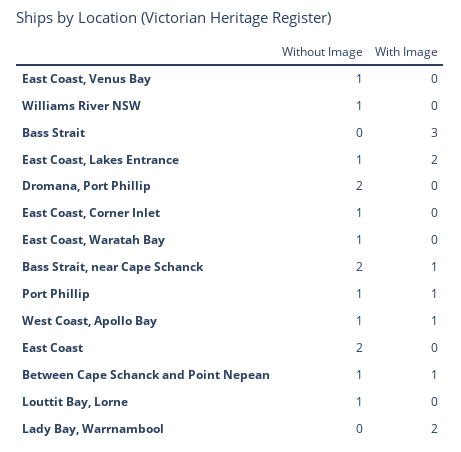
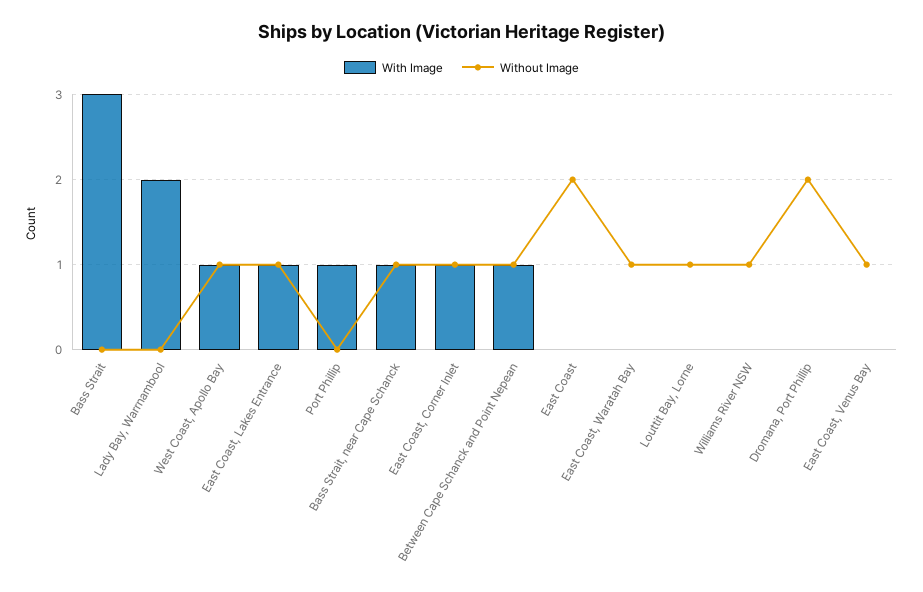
  {
    "Without Image": {
      "East Coast, Venus Bay": 1,
      "Williams River NSW": 1,
      "Bass Strait": 0,
      "East Coast, Lakes Entrance": 1,
      "Dromana, Port Phillip": 2,
      "East Coast, Corner Inlet": 1,
      "East Coast, Waratah Bay": 1,
-     "Bass Strait, near Cape Schanck": 2,
+     "Bass Strait, near Cape Schanck": 1,
-     "Port Phillip": 1,
+     "Port Phillip": 0,
      "West Coast, Apollo Bay": 1,
      "East Coast": 2,
      "Between Cape Schanck and Point Nepean": 1,
      "Louttit Bay, Lorne": 1,
      "Lady Bay, Warrnambool": 0
    },
    "With Image": {
      "East Coast, Venus Bay": 0,
      "Williams River NSW": 0,
      "Bass Strait": 3,
-     "East Coast, Lakes Entrance": 2,
+     "East Coast, Lakes Entrance": 1,
      "Dromana, Port Phillip": 0,
-     "East Coast, Corner Inlet": 0,
+     "East Coast, Corner Inlet": 1,
      "East Coast, Waratah Bay": 0,
      "Bass Strait, near Cape Schanck": 1,
      "Port Phillip": 1,
      "West Coast, Apollo Bay": 1,
      "East Coast": 0,
      "Between Cape Schanck and Point Nepean": 1,
      "Louttit Bay, Lorne": 0,
      "Lady Bay, Warrnambool": 2
    }
  }

